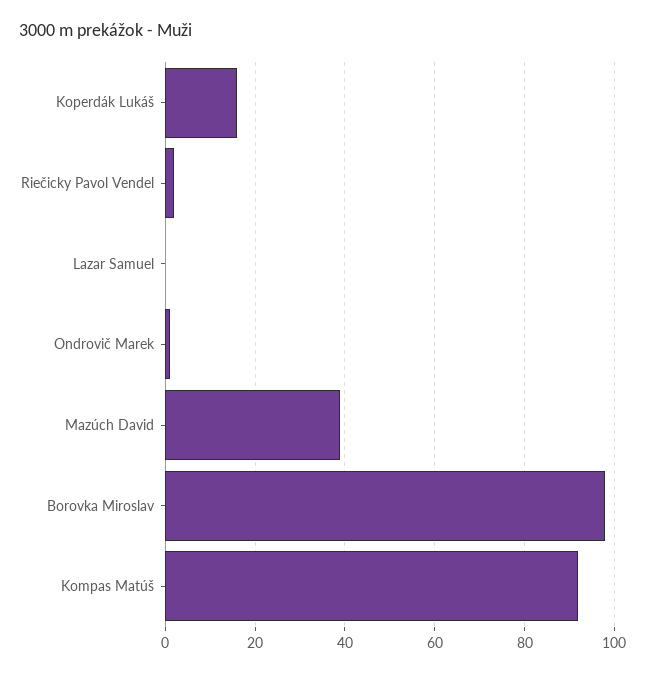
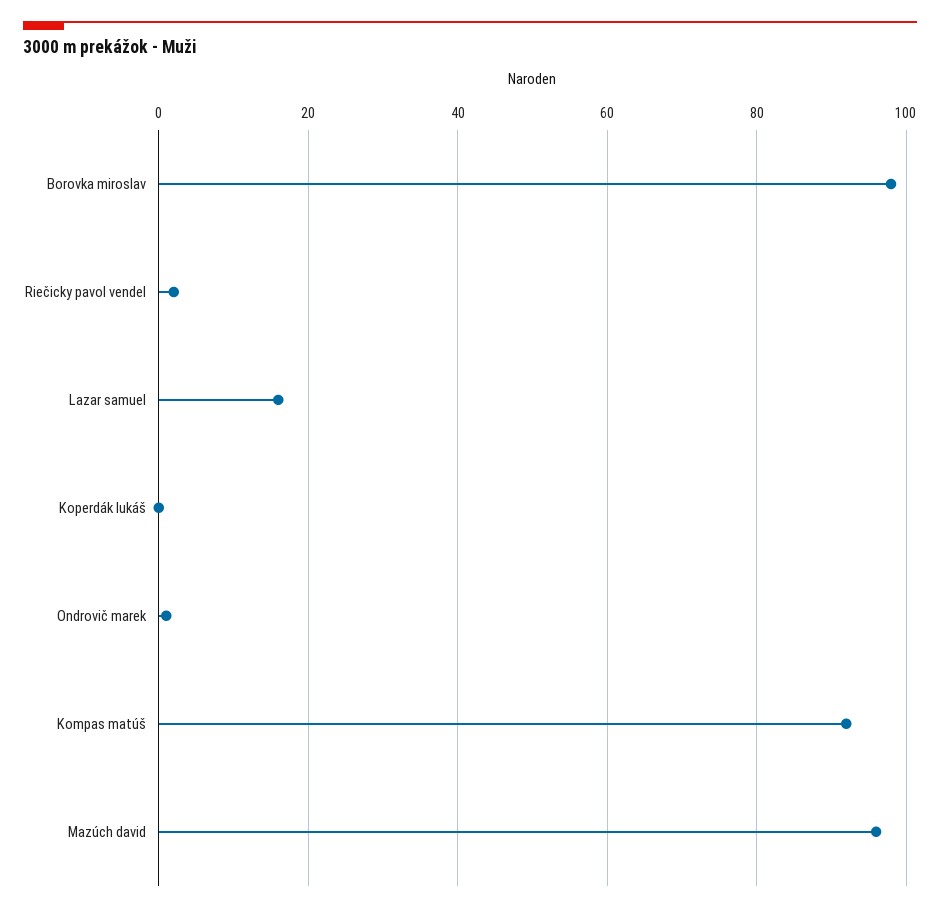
  {
-   "Koperdák Lukáš": 15,
+   "Koperdák Lukáš": 0,
    "Riečicky Pavol Vendel": 0,
-   "Lazar Samuel": 0,
+   "Lazar Samuel": 15,
    "Ondrovič Marek": 0,
-   "Mazúch David": 40,
+   "Mazúch David": 95,
    "Borovka Miroslav": 100,
    "Kompas Matúš": 90
  }

